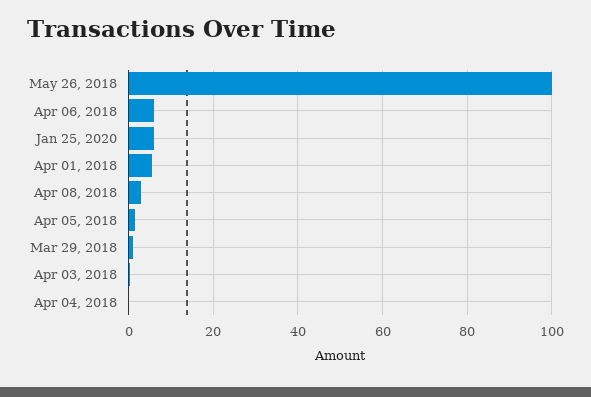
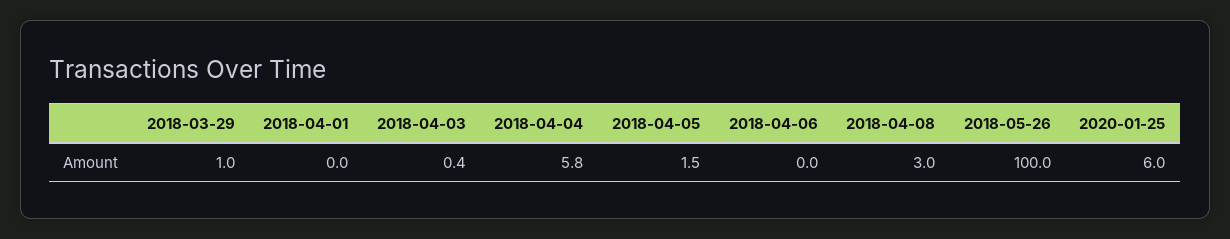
  {
    "May 26, 2018": 100,
-   "Apr 06, 2018": 6,
+   "Apr 06, 2018": 0,
    "Jan 25, 2020": 6,
-   "Apr 01, 2018": 6,
+   "Apr 01, 2018": 0,
    "Apr 08, 2018": 3,
    "Apr 05, 2018": 1.5,
    "Mar 29, 2018": 1,
    "Apr 03, 2018": 0.4,
-   "Apr 04, 2018": 0
+   "Apr 04, 2018": 5.8
  }

